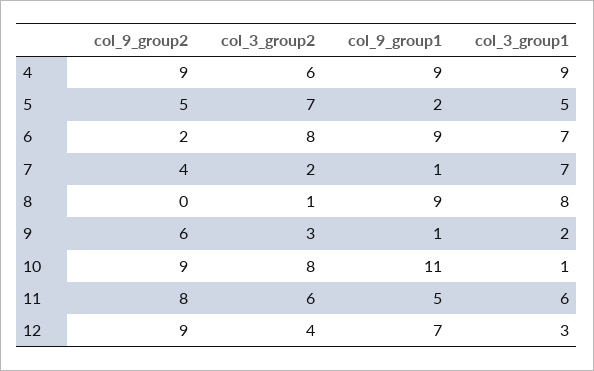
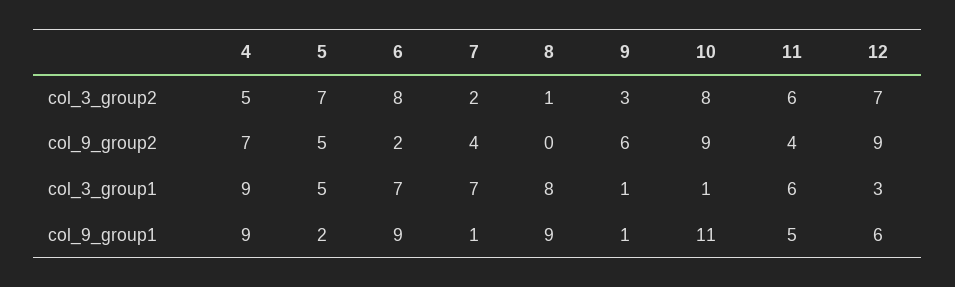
  {
    "col_9_group2": {
-     "4": 9,
+     "4": 7,
      "5": 5,
      "6": 2,
      "7": 4,
      "8": 0,
      "9": 6,
      "10": 9,
-     "11": 8,
+     "11": 4,
      "12": 9
    },
    "col_3_group2": {
-     "4": 6,
+     "4": 5,
      "5": 7,
      "6": 8,
      "7": 2,
      "8": 1,
      "9": 3,
      "10": 8,
      "11": 6,
-     "12": 4
+     "12": 7
    },
    "col_9_group1": {
      "4": 9,
      "5": 2,
      "6": 9,
      "7": 1,
      "8": 9,
      "9": 1,
      "10": 11,
      "11": 5,
-     "12": 7
+     "12": 6
    },
    "col_3_group1": {
      "4": 9,
      "5": 5,
      "6": 7,
      "7": 7,
      "8": 8,
-     "9": 2,
+     "9": 1,
      "10": 1,
      "11": 6,
      "12": 3
    }
  }

